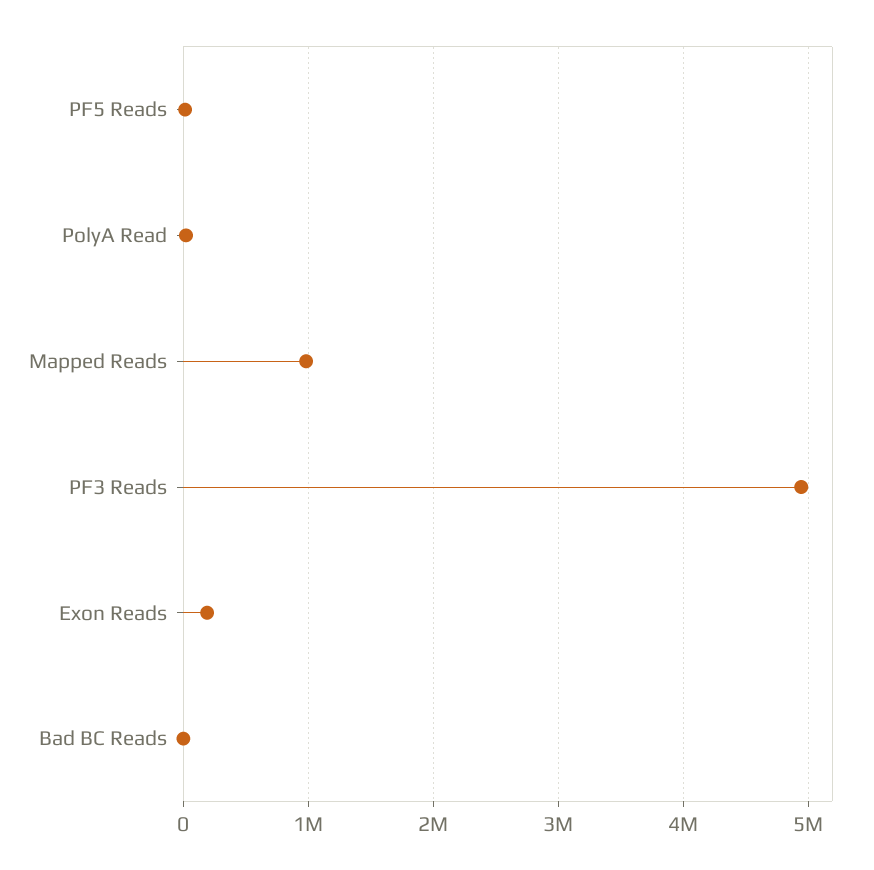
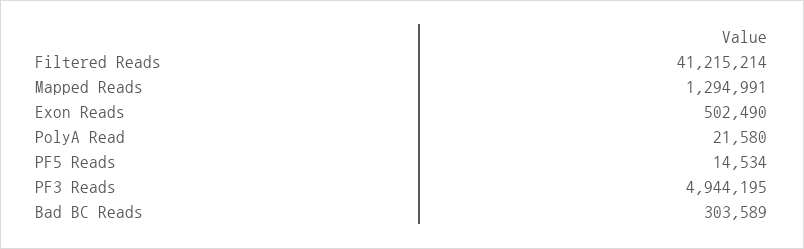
  {
    "PF5 Reads": 14534,
    "PolyA Read": 21580,
-   "Mapped Reads": 1000000,
+   "Mapped Reads": 1294991,
    "PF3 Reads": 4944195,
-   "Exon Reads": 200000,
+   "Exon Reads": 502490,
-   "Bad BC Reads": 0
+   "Bad BC Reads": 303589,
+   "Filtered Reads": 41215214
  }

